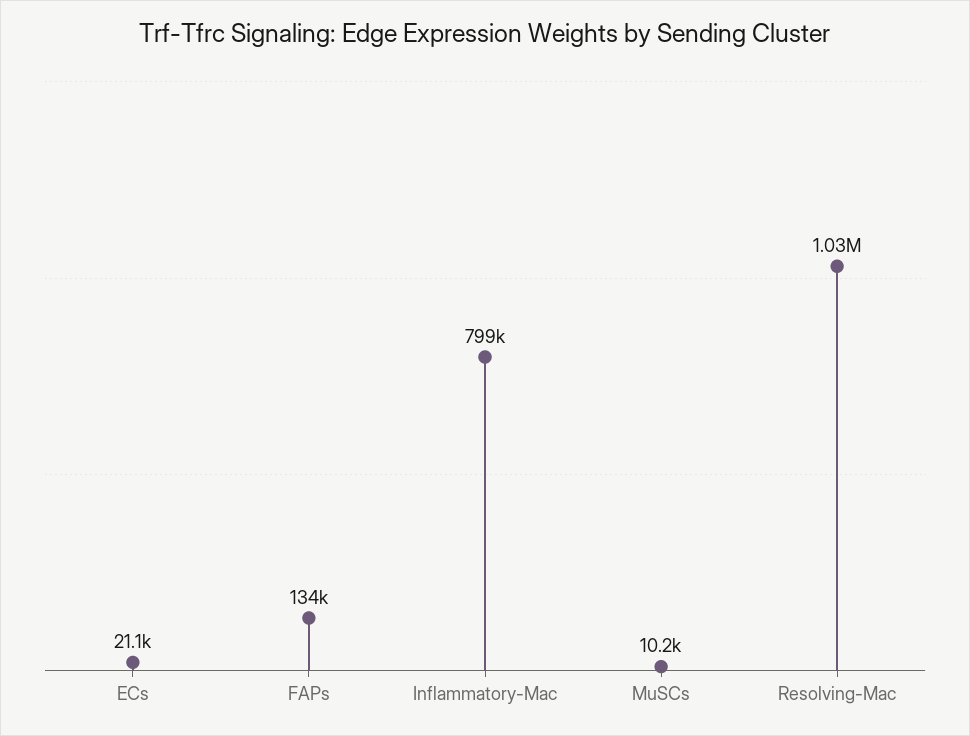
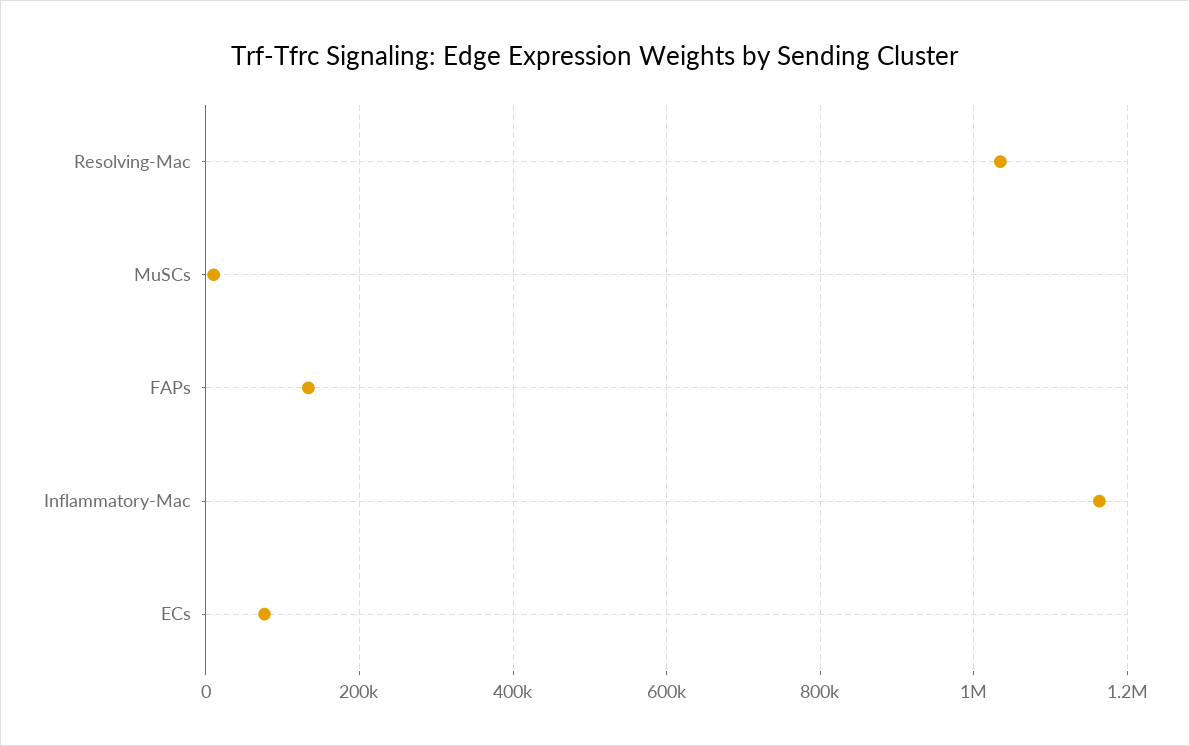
  {
-   "ECs": 21100,
+   "ECs": 80000,
    "FAPs": 134000,
-   "Inflammatory-Mac": 799000,
+   "Inflammatory-Mac": 1160000,
    "MuSCs": 10200,
    "Resolving-Mac": 1030000
  }

